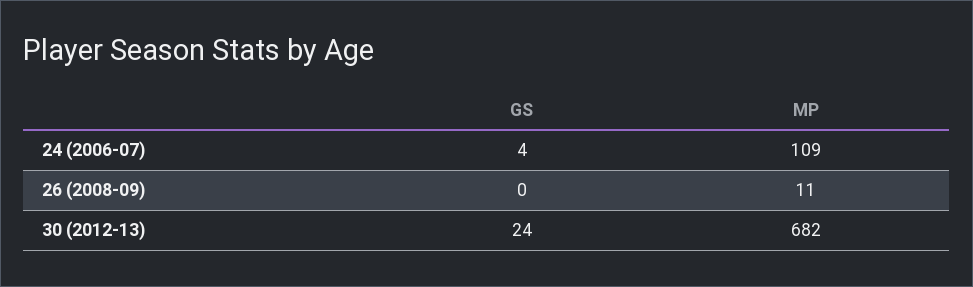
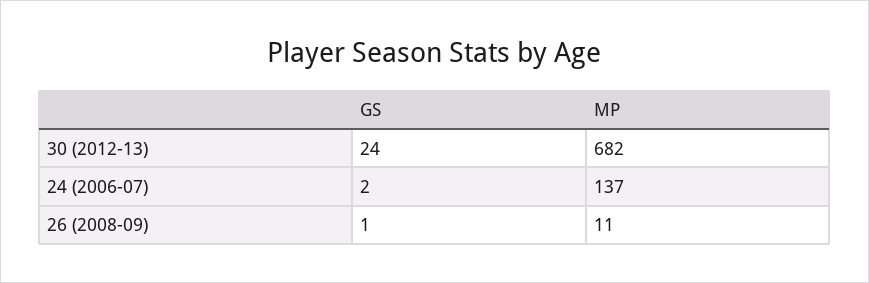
  {
    "GS": {
-     "24 (2006-07)": 4,
+     "24 (2006-07)": 2,
-     "26 (2008-09)": 0,
+     "26 (2008-09)": 1,
      "30 (2012-13)": 24
    },
    "MP": {
-     "24 (2006-07)": 109,
+     "24 (2006-07)": 137,
      "26 (2008-09)": 11,
      "30 (2012-13)": 682
    }
  }

